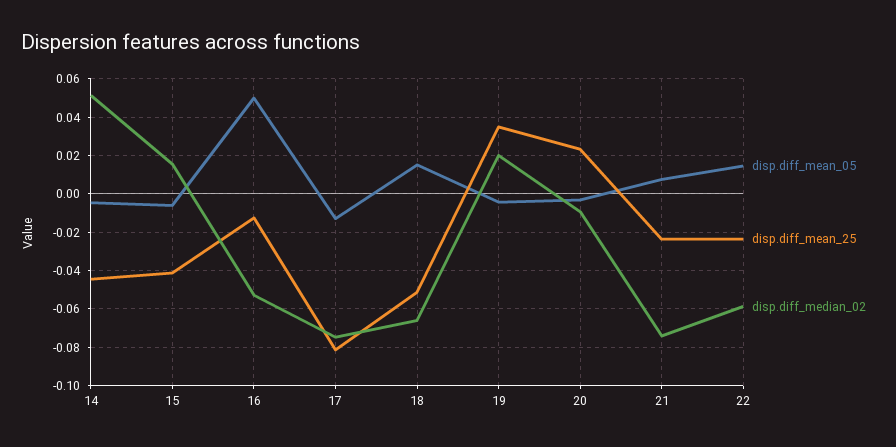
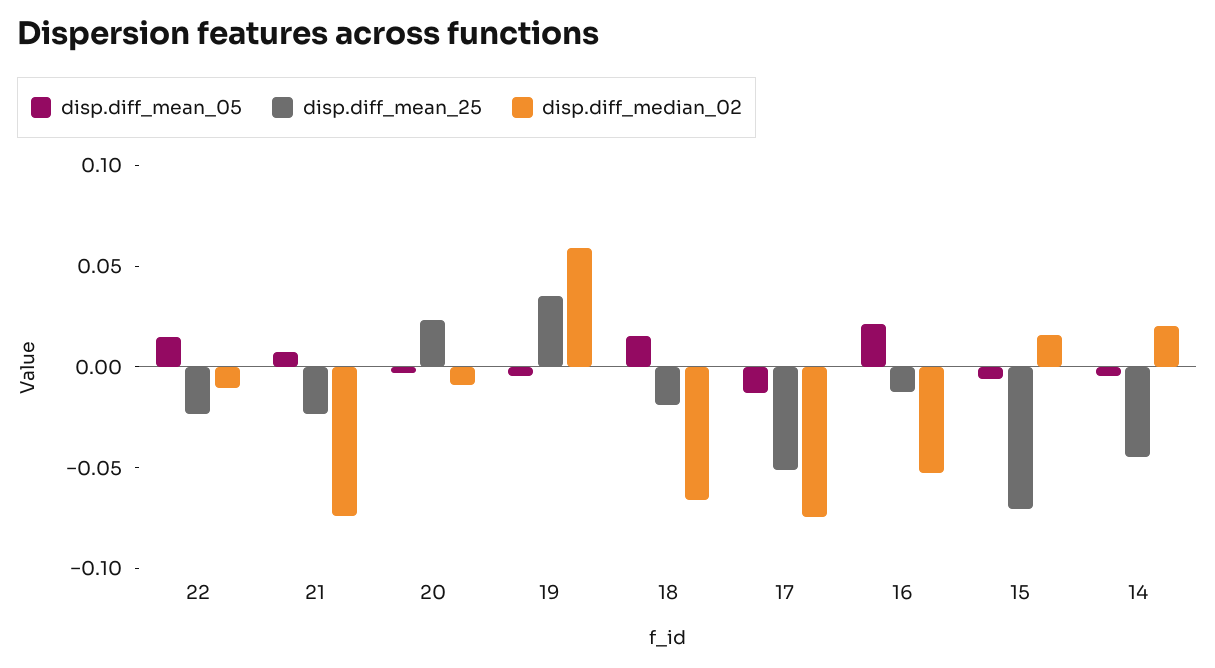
  {
    "disp.diff_mean_05": {
      "14": -0.005,
      "15": -0.005,
-     "16": 0.05,
+     "16": 0.02,
      "17": -0.015,
      "18": 0.015,
      "19": -0.005,
      "20": -0.005,
      "21": 0.01,
      "22": 0.015
    },
    "disp.diff_mean_25": {
      "14": -0.045,
-     "15": -0.04,
+     "15": -0.07,
      "16": -0.015,
-     "17": -0.08,
+     "17": -0.05,
-     "18": -0.05,
+     "18": -0.02,
      "19": 0.035,
      "20": 0.025,
      "21": -0.025,
      "22": -0.025
    },
    "disp.diff_median_02": {
-     "14": 0.05,
+     "14": 0.02,
      "15": 0.015,
      "16": -0.055,
      "17": -0.075,
      "18": -0.065,
-     "19": 0.02,
+     "19": 0.06,
      "20": -0.01,
      "21": -0.075,
-     "22": -0.06
+     "22": -0.01
    }
  }

